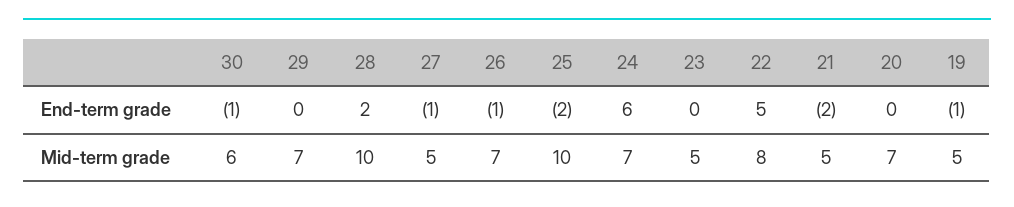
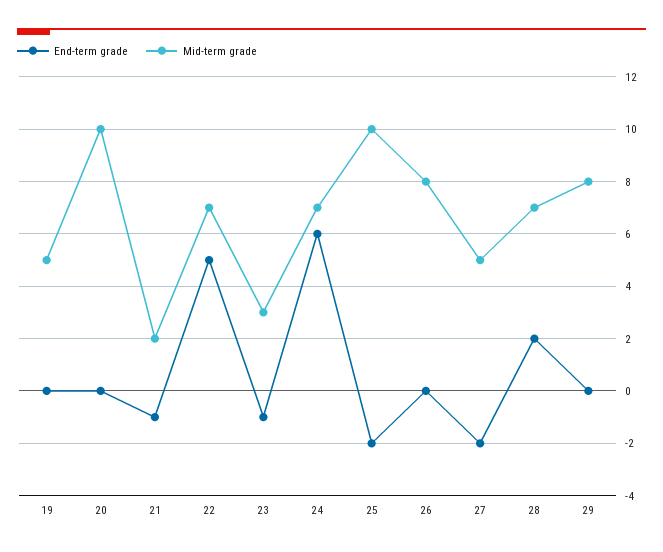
  {
    "End-term grade": {
-     "30": -1,
      "29": 0,
      "28": 2,
-     "27": -1,
+     "27": -2,
-     "26": -1,
+     "26": 0,
      "25": -2,
      "24": 6,
-     "23": 0,
+     "23": -1,
      "22": 5,
-     "21": -2,
+     "21": -1,
      "20": 0,
-     "19": -1
+     "19": 0
    },
    "Mid-term grade": {
-     "30": 6,
-     "29": 7,
+     "29": 8,
-     "28": 10,
+     "28": 7,
      "27": 5,
-     "26": 7,
+     "26": 8,
      "25": 10,
      "24": 7,
-     "23": 5,
+     "23": 3,
-     "22": 8,
+     "22": 7,
-     "21": 5,
+     "21": 2,
-     "20": 7,
+     "20": 10,
      "19": 5
    }
  }

